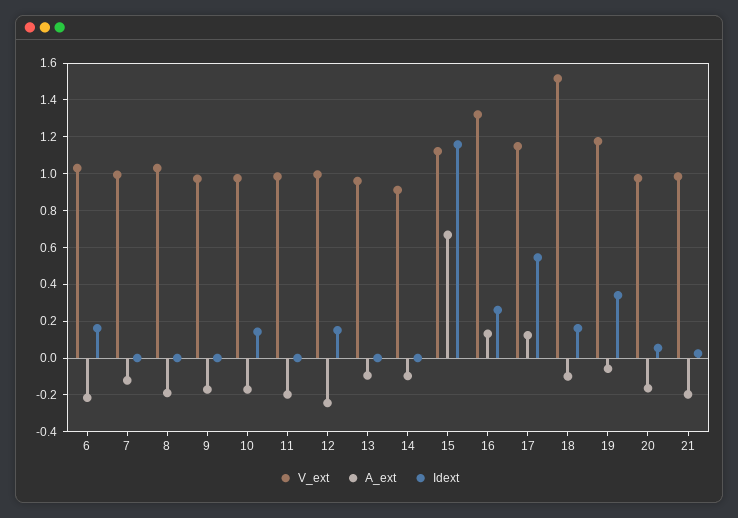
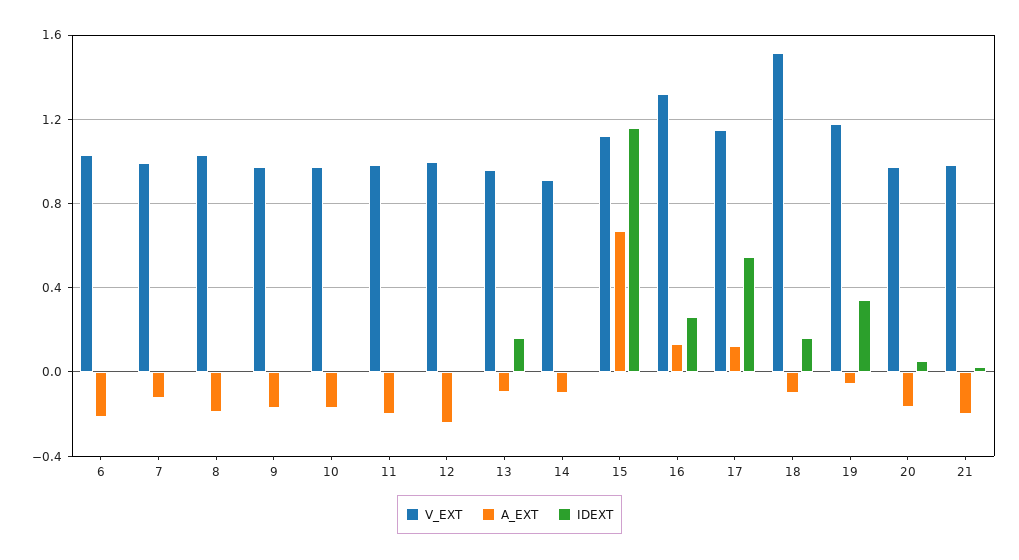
  {
    "V_ext": {
      "6": 1.05,
      "7": 1,
      "8": 1.05,
      "9": 0.95,
      "10": 1,
      "11": 1,
      "12": 1,
      "13": 0.95,
      "14": 0.9,
      "15": 1.1,
      "16": 1.3,
      "17": 1.15,
      "18": 1.5,
      "19": 1.2,
      "20": 1,
      "21": 1
    },
    "A_ext": {
      "6": -0.2,
      "7": -0.1,
      "8": -0.2,
      "9": -0.15,
      "10": -0.15,
      "11": -0.2,
      "12": -0.25,
      "13": -0.1,
      "14": -0.1,
      "15": 0.65,
      "16": 0.15,
      "17": 0.1,
      "18": -0.1,
      "19": -0.05,
      "20": -0.15,
      "21": -0.2
    },
    "Idext": {
-     "6": 0.15,
+     "6": 0,
      "7": 0,
      "8": 0,
      "9": 0,
-     "10": 0.15,
+     "10": 0,
      "11": 0,
-     "12": 0.15,
+     "12": 0,
-     "13": 0,
+     "13": 0.15,
      "14": 0,
      "15": 1.15,
      "16": 0.25,
      "17": 0.55,
      "18": 0.15,
      "19": 0.35,
      "20": 0.05,
      "21": 0.05
    }
  }

